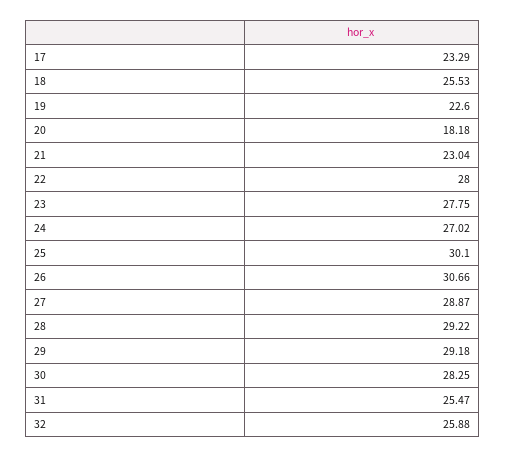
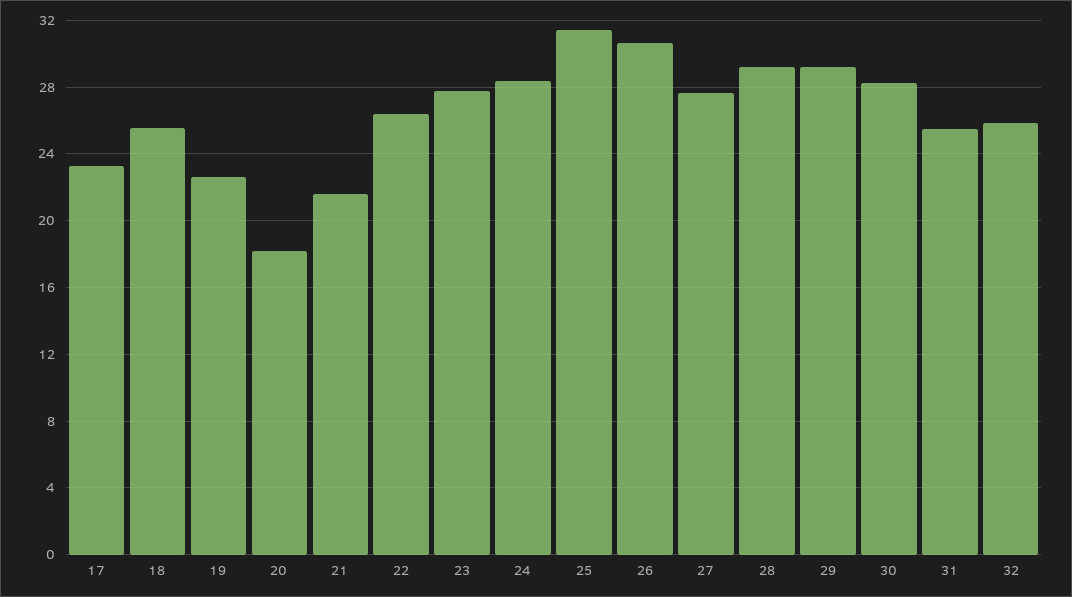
  {
    "17": 23.29,
    "18": 25.53,
    "19": 22.6,
    "20": 18.18,
-   "21": 23.04,
+   "21": 21.5,
-   "22": 28,
+   "22": 26.5,
    "23": 27.75,
-   "24": 27.02,
+   "24": 28.5,
-   "25": 30.1,
+   "25": 31.5,
    "26": 30.66,
-   "27": 28.87,
+   "27": 27.5,
    "28": 29.22,
    "29": 29.18,
    "30": 28.25,
    "31": 25.47,
    "32": 25.88
  }

